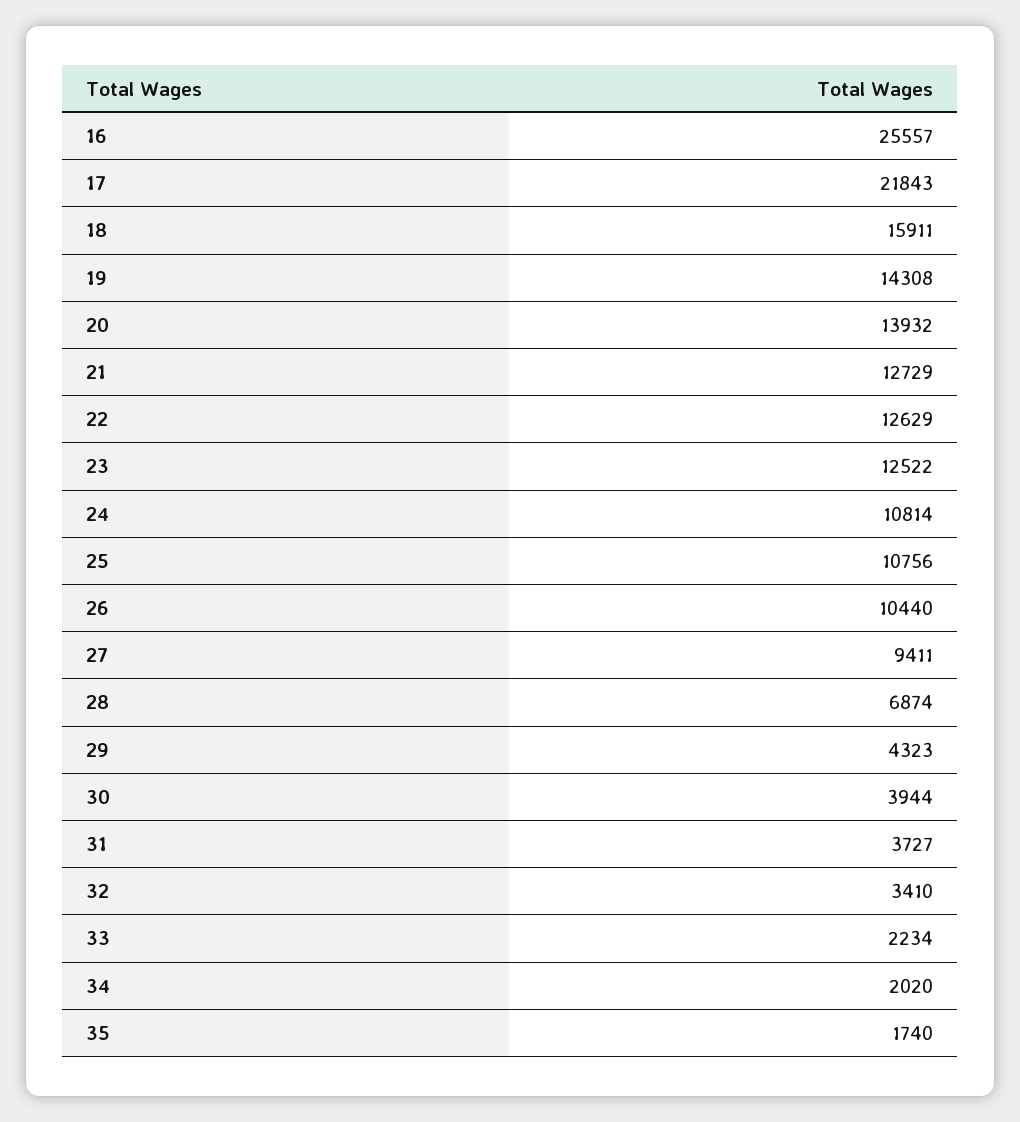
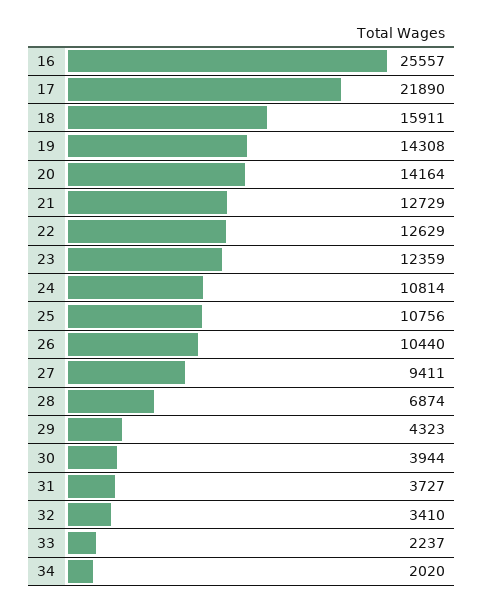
  {
    "16": 25557,
-   "17": 21843,
+   "17": 21890,
    "18": 15911,
    "19": 14308,
-   "20": 13932,
+   "20": 14164,
    "21": 12729,
    "22": 12629,
-   "23": 12522,
+   "23": 12359,
    "24": 10814,
    "25": 10756,
    "26": 10440,
    "27": 9411,
    "28": 6874,
    "29": 4323,
    "30": 3944,
    "31": 3727,
    "32": 3410,
-   "33": 2234,
+   "33": 2237,
-   "34": 2020,
+   "34": 2020
-   "35": 1740
  }

